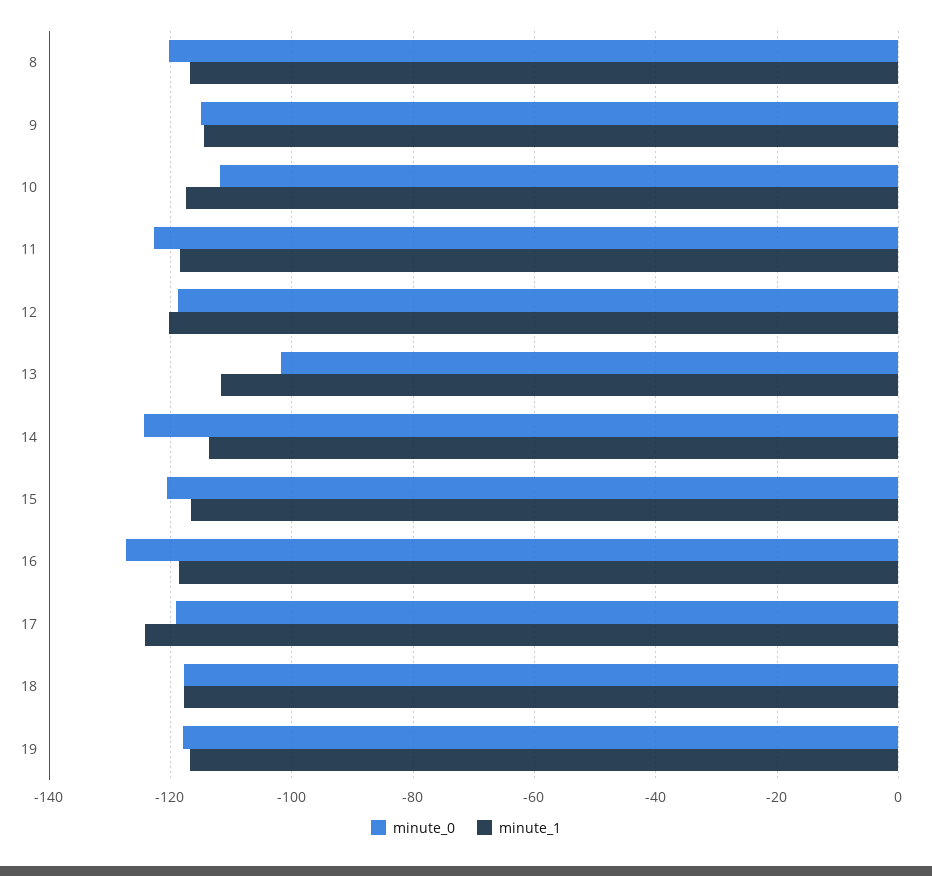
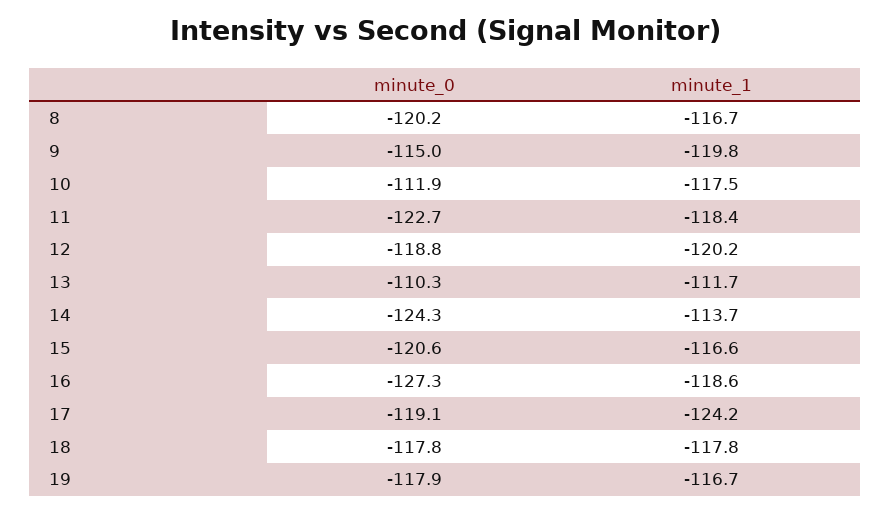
  {
    "minute_0": {
      "8": -120.2,
      "9": -115,
      "10": -111.9,
      "11": -122.7,
      "12": -118.8,
-     "13": -102,
+     "13": -110.3,
      "14": -124.3,
      "15": -120.6,
      "16": -127.3,
      "17": -119.1,
      "18": -117.8,
      "19": -117.9
    },
    "minute_1": {
      "8": -116.7,
-     "9": -114,
+     "9": -119.8,
      "10": -117.5,
      "11": -118.4,
      "12": -120.2,
      "13": -111.7,
      "14": -113.7,
      "15": -116.6,
      "16": -118.6,
      "17": -124.2,
      "18": -117.8,
      "19": -116.7
    }
  }

